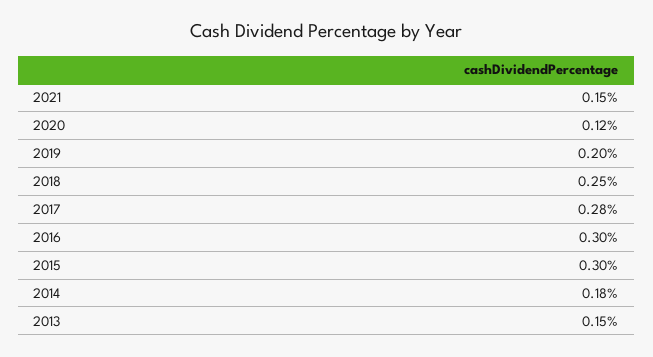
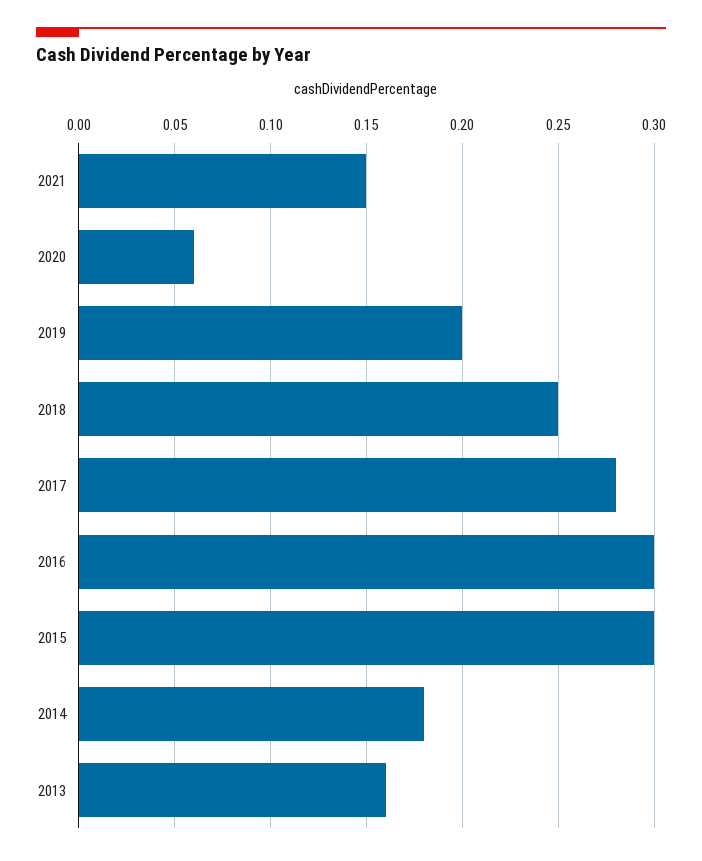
  {
    "2021": 0.15,
-   "2020": 0.12,
+   "2020": 0.06,
    "2019": 0.2,
    "2018": 0.25,
    "2017": 0.28,
    "2016": 0.3,
    "2015": 0.3,
    "2014": 0.18,
-   "2013": 0.15
+   "2013": 0.16
  }

